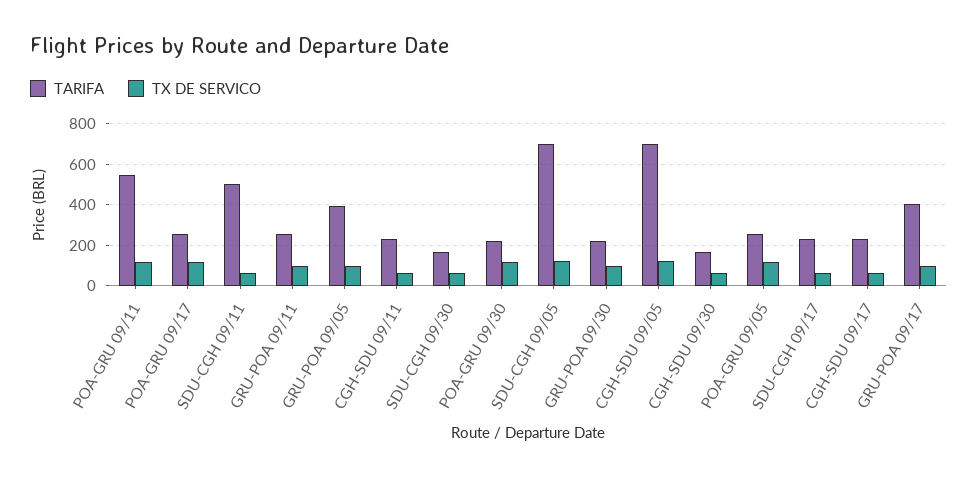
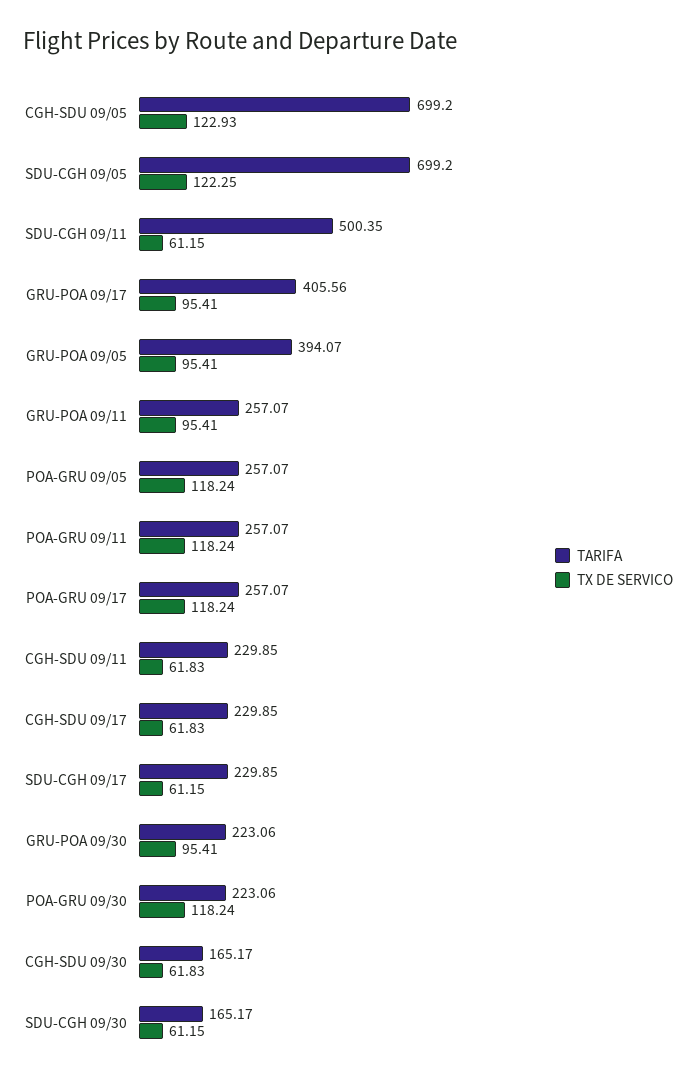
  {
    "TARIFA": {
-     "POA-GRU 09/11": 550,
+     "POA-GRU 09/11": 257.07,
      "POA-GRU 09/17": 257.07,
      "SDU-CGH 09/11": 500.35,
      "GRU-POA 09/11": 257.07,
      "GRU-POA 09/05": 394.07,
      "CGH-SDU 09/11": 229.85,
      "SDU-CGH 09/30": 165.17,
      "POA-GRU 09/30": 223.06,
      "SDU-CGH 09/05": 699.2,
      "GRU-POA 09/30": 223.06,
      "CGH-SDU 09/05": 699.2,
      "CGH-SDU 09/30": 165.17,
      "POA-GRU 09/05": 257.07,
      "SDU-CGH 09/17": 229.85,
      "CGH-SDU 09/17": 229.85,
      "GRU-POA 09/17": 405.56
    },
    "TX DE SERVICO": {
      "POA-GRU 09/11": 118.24,
      "POA-GRU 09/17": 118.24,
      "SDU-CGH 09/11": 61.15,
      "GRU-POA 09/11": 95.41,
      "GRU-POA 09/05": 95.41,
      "CGH-SDU 09/11": 61.83,
      "SDU-CGH 09/30": 61.15,
      "POA-GRU 09/30": 118.24,
      "SDU-CGH 09/05": 122.25,
      "GRU-POA 09/30": 95.41,
      "CGH-SDU 09/05": 122.93,
      "CGH-SDU 09/30": 61.83,
      "POA-GRU 09/05": 118.24,
      "SDU-CGH 09/17": 61.15,
      "CGH-SDU 09/17": 61.83,
      "GRU-POA 09/17": 95.41
    }
  }

